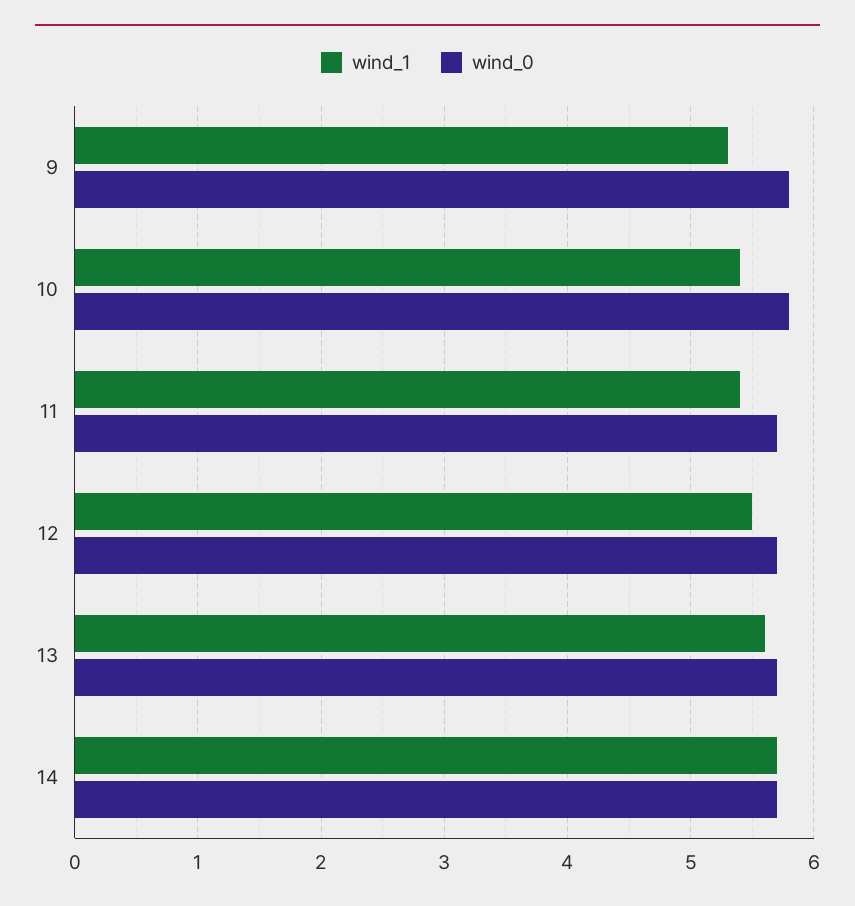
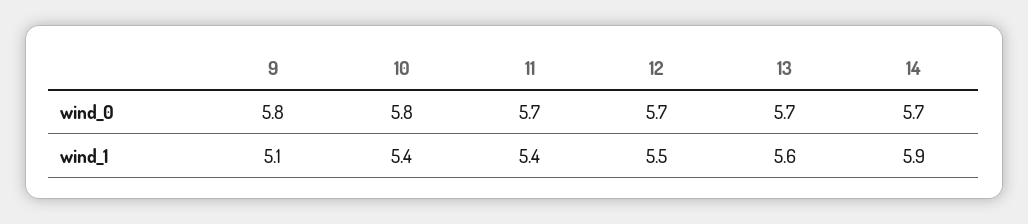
  {
    "wind_1": {
-     "9": 5.3,
+     "9": 5.1,
      "10": 5.4,
      "11": 5.4,
      "12": 5.5,
      "13": 5.6,
-     "14": 5.7
+     "14": 5.9
    },
    "wind_0": {
      "9": 5.8,
      "10": 5.8,
      "11": 5.7,
      "12": 5.7,
      "13": 5.7,
      "14": 5.7
    }
  }

